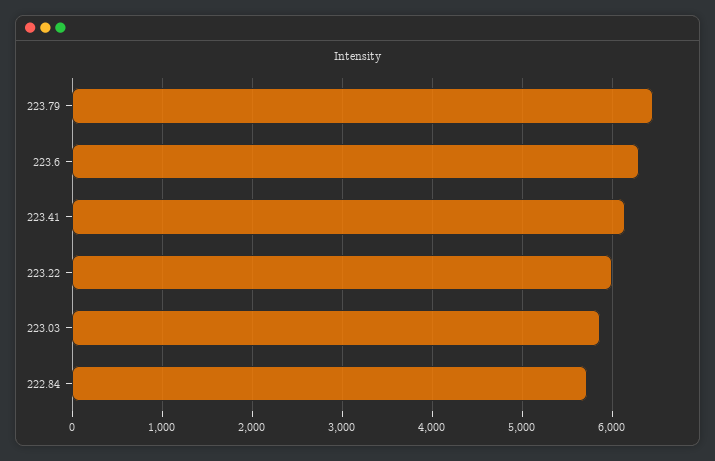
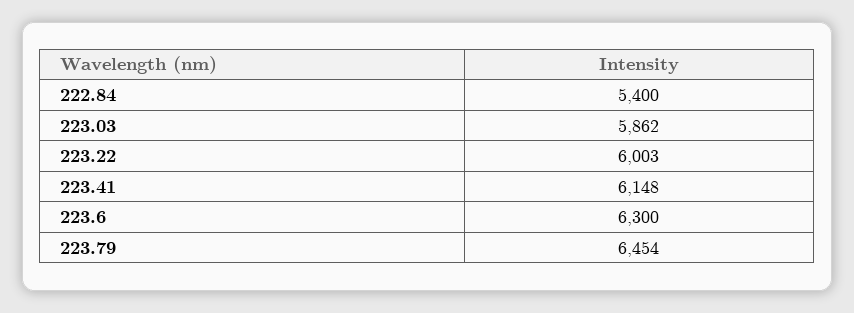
  {
    "223.79": 6454,
    "223.6": 6300,
    "223.41": 6148,
    "223.22": 6003,
    "223.03": 5862,
-   "222.84": 5700
+   "222.84": 5400
  }

